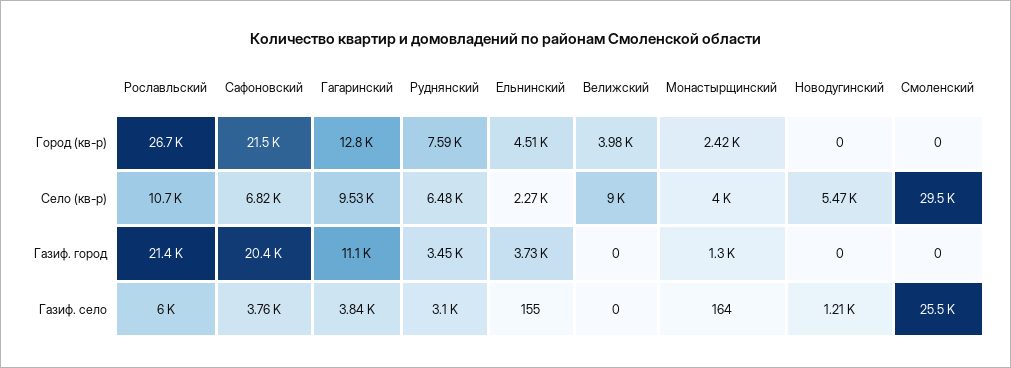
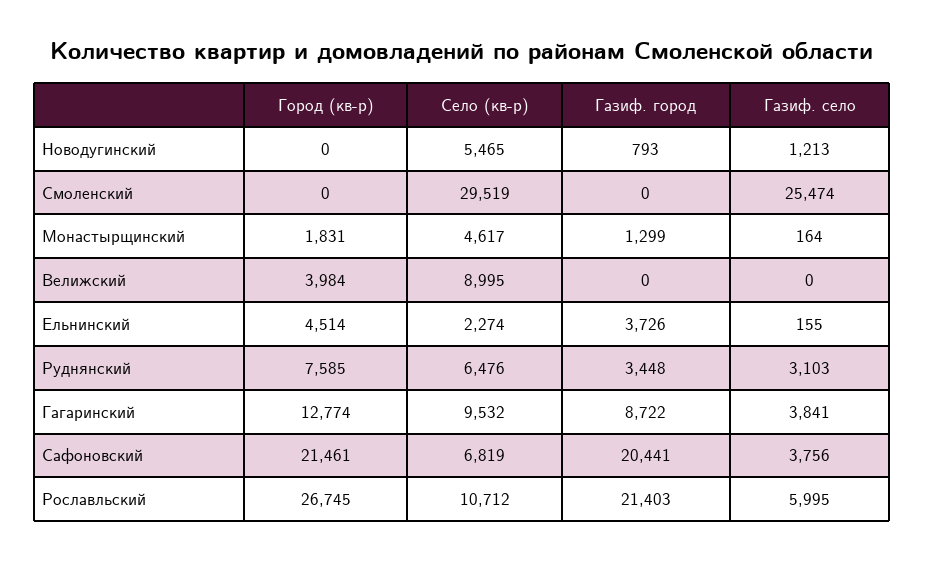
  {
    "Рославльский": {
      "Город (кв-р)": 26745,
      "Село (кв-р)": 10712,
      "Газиф. город": 21403,
      "Газиф. село": 5995
    },
    "Сафоновский": {
      "Город (кв-р)": 21461,
      "Село (кв-р)": 6819,
      "Газиф. город": 20441,
      "Газиф. село": 3756
    },
    "Гагаринский": {
      "Город (кв-р)": 12774,
      "Село (кв-р)": 9532,
-     "Газиф. город": 11100,
+     "Газиф. город": 8722,
      "Газиф. село": 3841
    },
    "Руднянский": {
      "Город (кв-р)": 7585,
      "Село (кв-р)": 6476,
      "Газиф. город": 3448,
      "Газиф. село": 3103
    },
    "Ельнинский": {
      "Город (кв-р)": 4514,
      "Село (кв-р)": 2274,
      "Газиф. город": 3726,
      "Газиф. село": 155
    },
    "Велижский": {
      "Город (кв-р)": 3984,
      "Село (кв-р)": 8995,
      "Газиф. город": 0,
      "Газиф. село": 0
    },
    "Монастырщинский": {
-     "Город (кв-р)": 2420,
+     "Город (кв-р)": 1831,
-     "Село (кв-р)": 4000,
+     "Село (кв-р)": 4617,
      "Газиф. город": 1299,
      "Газиф. село": 164
    },
    "Новодугинский": {
      "Город (кв-р)": 0,
      "Село (кв-р)": 5465,
-     "Газиф. город": 0,
+     "Газиф. город": 793,
      "Газиф. село": 1213
    },
    "Смоленский": {
      "Город (кв-р)": 0,
      "Село (кв-р)": 29519,
      "Газиф. город": 0,
      "Газиф. село": 25474
    }
  }

